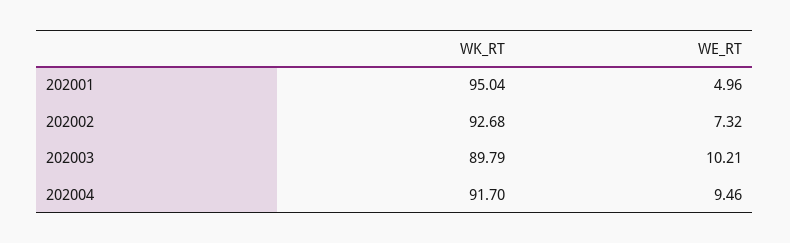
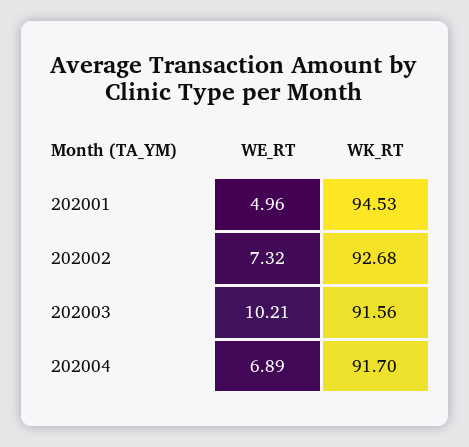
  {
    "WK_RT": {
-     "202001": 95.04,
+     "202001": 94.53,
      "202002": 92.68,
-     "202003": 89.79,
+     "202003": 91.56,
      "202004": 91.7
    },
    "WE_RT": {
      "202001": 4.96,
      "202002": 7.32,
      "202003": 10.21,
-     "202004": 9.46
+     "202004": 6.89
    }
  }

